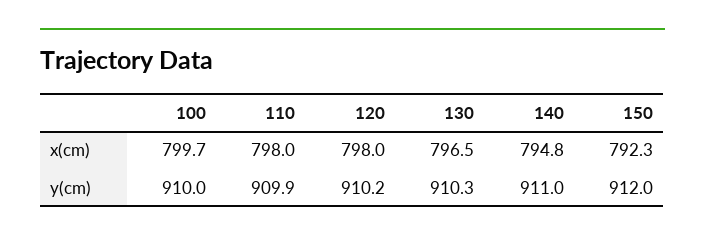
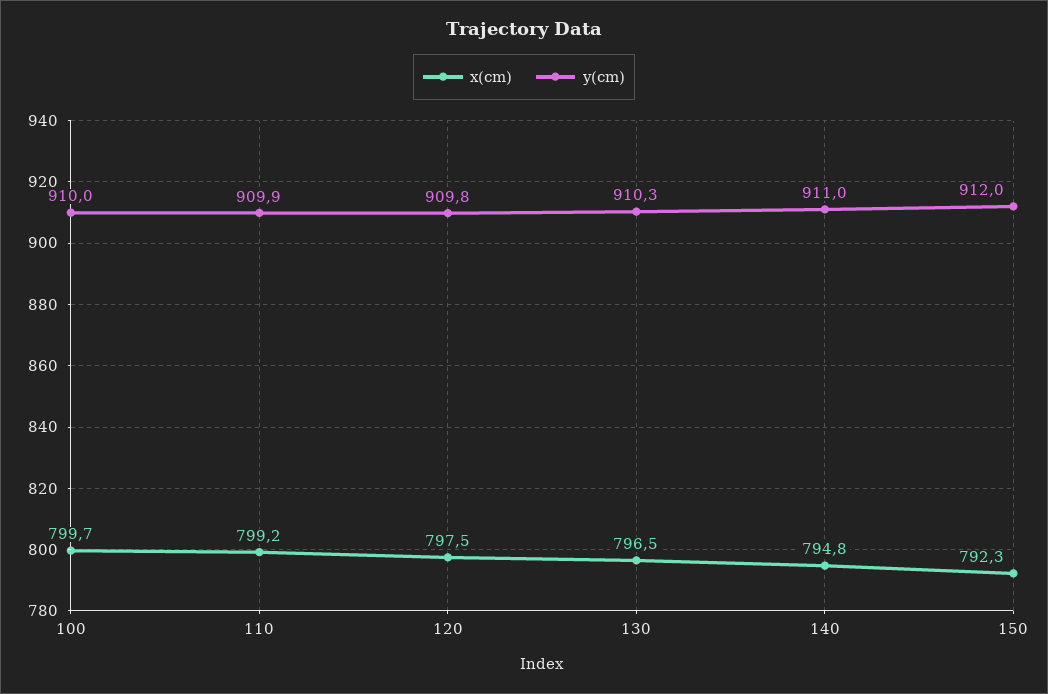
  {
    "x(cm)": {
      "100": 799.7,
-     "110": 798,
+     "110": 799.2,
-     "120": 798,
+     "120": 797.5,
      "130": 796.5,
      "140": 794.8,
      "150": 792.3
    },
    "y(cm)": {
      "100": 910,
      "110": 909.9,
-     "120": 910.2,
+     "120": 909.8,
      "130": 910.3,
      "140": 911,
      "150": 912
    }
  }

